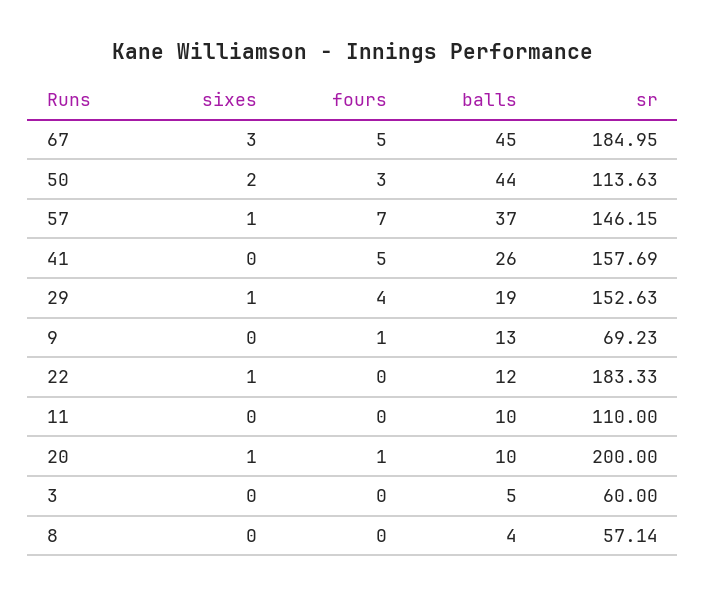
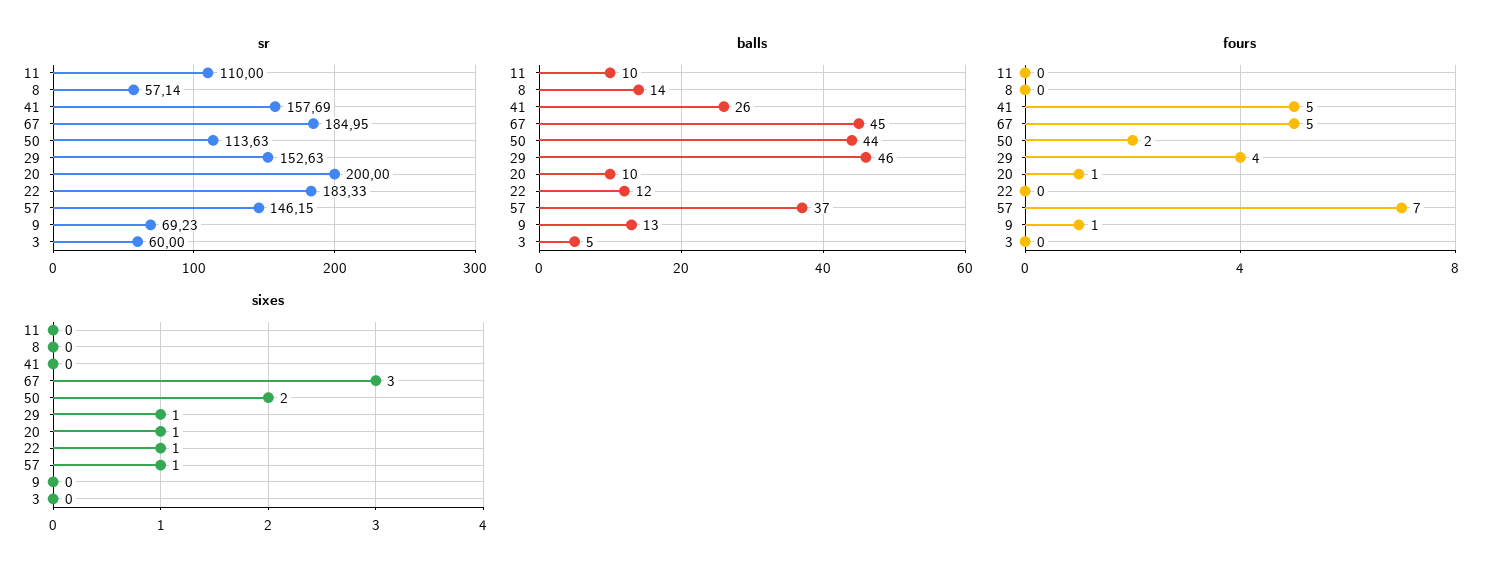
  {
    "sixes": {
      "67": 3,
      "50": 2,
      "57": 1,
      "41": 0,
      "29": 1,
      "9": 0,
      "22": 1,
      "11": 0,
      "20": 1,
      "3": 0,
      "8": 0
    },
    "fours": {
      "67": 5,
-     "50": 3,
+     "50": 2,
      "57": 7,
      "41": 5,
      "29": 4,
      "9": 1,
      "22": 0,
      "11": 0,
      "20": 1,
      "3": 0,
      "8": 0
    },
    "balls": {
      "67": 45,
      "50": 44,
      "57": 37,
      "41": 26,
-     "29": 19,
+     "29": 46,
      "9": 13,
      "22": 12,
      "11": 10,
      "20": 10,
      "3": 5,
-     "8": 4
+     "8": 14
    },
    "sr": {
      "67": 184.95,
      "50": 113.63,
      "57": 146.15,
      "41": 157.69,
      "29": 152.63,
      "9": 69.23,
      "22": 183.33,
      "11": 110,
      "20": 200,
      "3": 60,
      "8": 57.14
    }
  }

